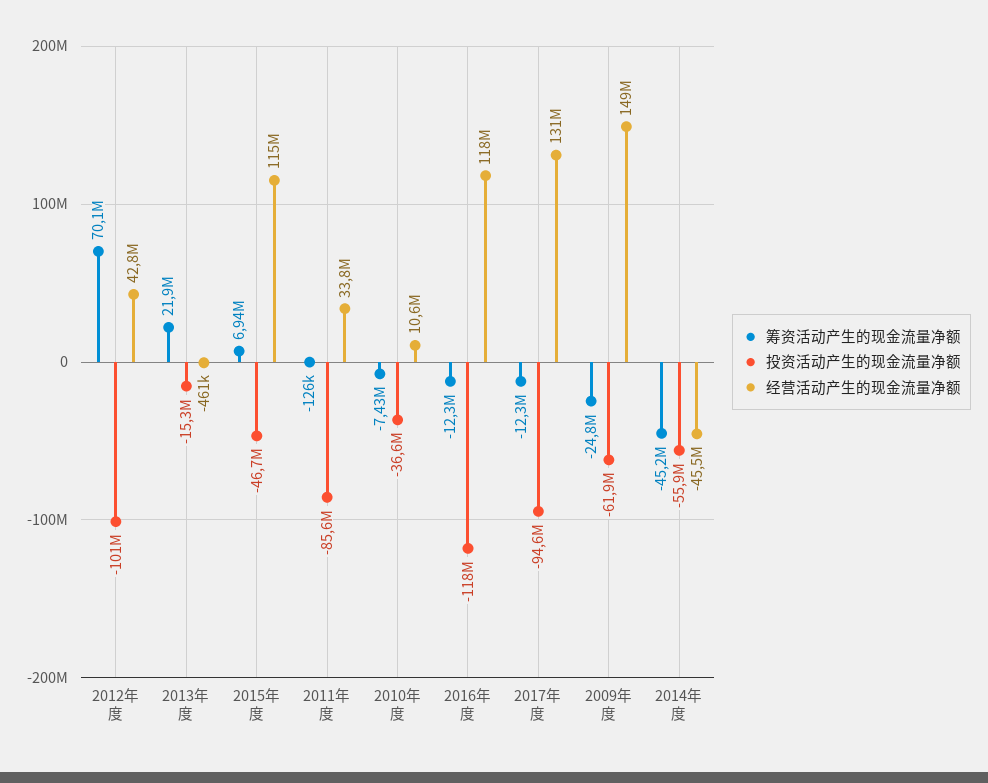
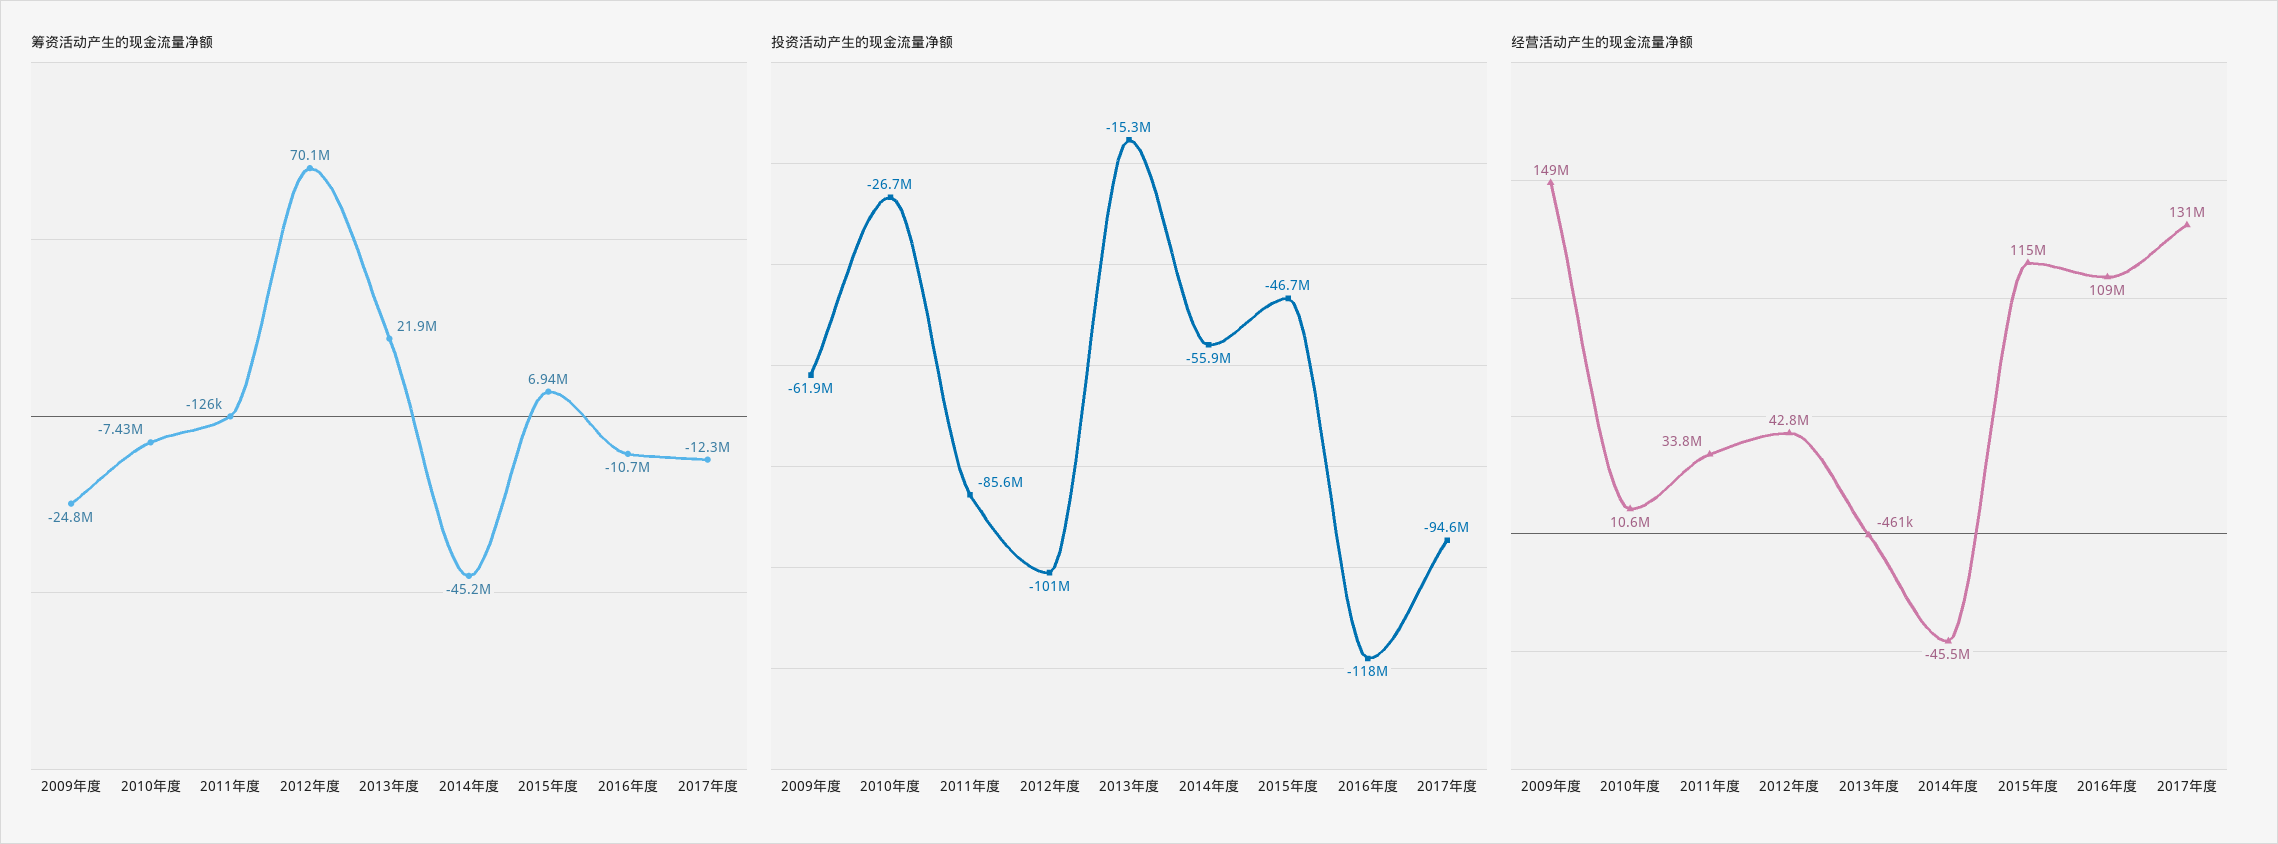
  {
    "筹资活动产生的现金流量净额": {
      "2012年度": 70100000,
      "2013年度": 21900000,
      "2015年度": 6940000,
      "2011年度": -126000,
      "2010年度": -7430000,
-     "2016年度": -12300000,
+     "2016年度": -10700000,
      "2017年度": -12300000,
      "2009年度": -24800000,
      "2014年度": -45200000
    },
    "投资活动产生的现金流量净额": {
      "2012年度": -101000000,
      "2013年度": -15300000,
      "2015年度": -46700000,
      "2011年度": -85600000,
-     "2010年度": -36600000,
+     "2010年度": -26700000,
      "2016年度": -118000000,
      "2017年度": -94600000,
      "2009年度": -61900000,
      "2014年度": -55900000
    },
    "经营活动产生的现金流量净额": {
      "2012年度": 42800000,
      "2013年度": -461000,
      "2015年度": 115000000,
      "2011年度": 33800000,
      "2010年度": 10600000,
-     "2016年度": 118000000,
+     "2016年度": 109000000,
      "2017年度": 131000000,
      "2009年度": 149000000,
      "2014年度": -45500000
    }
  }

